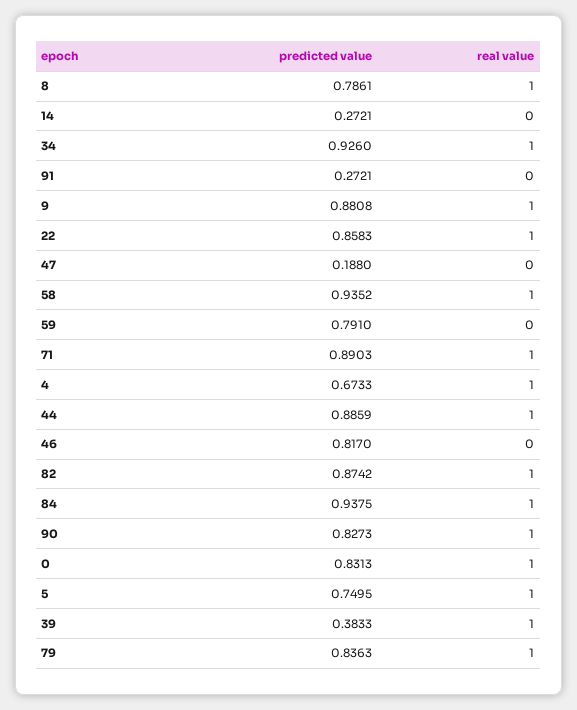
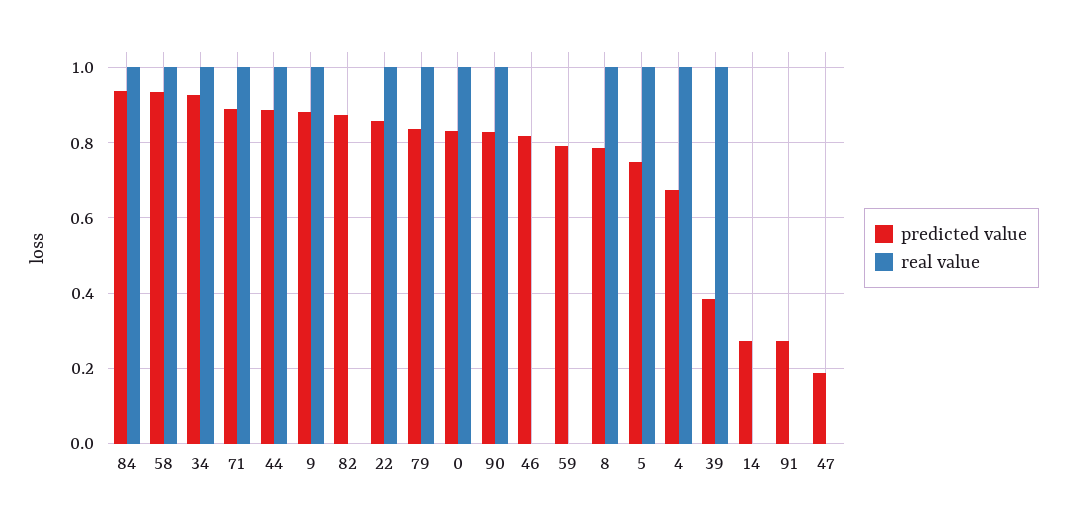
  {
    "predicted value": {
      "8": 0.7861,
      "14": 0.2721,
      "34": 0.926,
      "91": 0.2721,
      "9": 0.8808,
      "22": 0.8583,
      "47": 0.188,
      "58": 0.9352,
      "59": 0.791,
      "71": 0.8903,
      "4": 0.6733,
      "44": 0.8859,
      "46": 0.817,
      "82": 0.8742,
      "84": 0.9375,
      "90": 0.8273,
      "0": 0.8313,
      "5": 0.7495,
      "39": 0.3833,
      "79": 0.8363
    },
    "real value": {
      "8": 1,
      "14": 0,
      "34": 1,
      "91": 0,
      "9": 1,
      "22": 1,
      "47": 0,
      "58": 1,
      "59": 0,
      "71": 1,
      "4": 1,
      "44": 1,
      "46": 0,
-     "82": 1,
+     "82": 0,
      "84": 1,
      "90": 1,
      "0": 1,
      "5": 1,
      "39": 1,
      "79": 1
    }
  }

